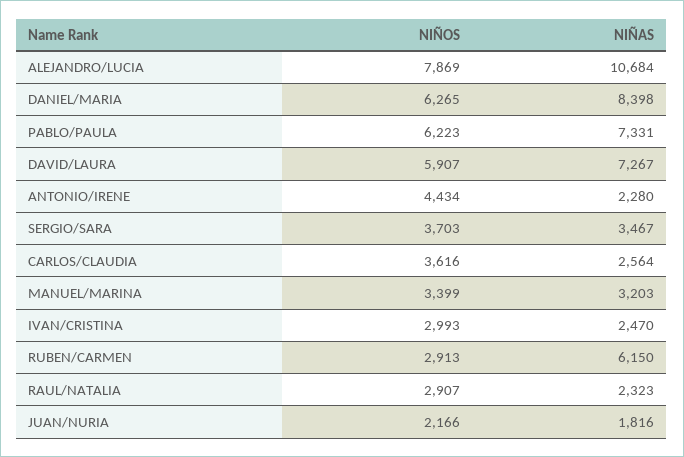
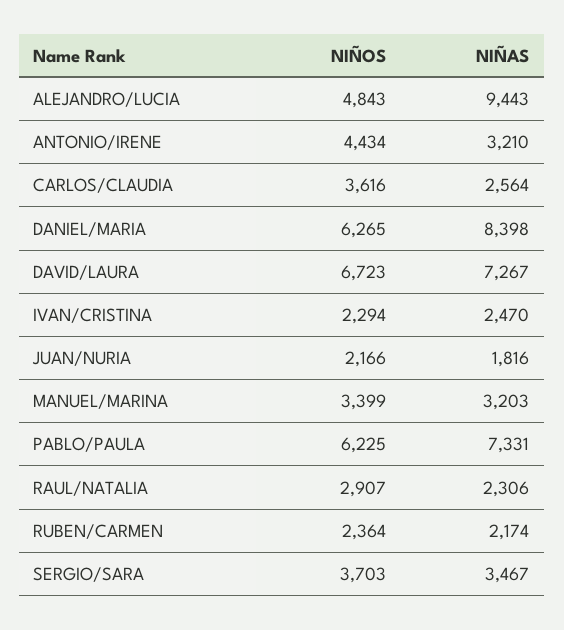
  {
    "NIÑOS": {
-     "ALEJANDRO/LUCIA": 7869,
+     "ALEJANDRO/LUCIA": 4843,
      "DANIEL/MARIA": 6265,
-     "PABLO/PAULA": 6223,
+     "PABLO/PAULA": 6225,
-     "DAVID/LAURA": 5907,
+     "DAVID/LAURA": 6723,
      "ANTONIO/IRENE": 4434,
      "SERGIO/SARA": 3703,
      "CARLOS/CLAUDIA": 3616,
      "MANUEL/MARINA": 3399,
-     "IVAN/CRISTINA": 2993,
+     "IVAN/CRISTINA": 2294,
-     "RUBEN/CARMEN": 2913,
+     "RUBEN/CARMEN": 2364,
      "RAUL/NATALIA": 2907,
      "JUAN/NURIA": 2166
    },
    "NIÑAS": {
-     "ALEJANDRO/LUCIA": 10684,
+     "ALEJANDRO/LUCIA": 9443,
      "DANIEL/MARIA": 8398,
      "PABLO/PAULA": 7331,
      "DAVID/LAURA": 7267,
-     "ANTONIO/IRENE": 2280,
+     "ANTONIO/IRENE": 3210,
      "SERGIO/SARA": 3467,
      "CARLOS/CLAUDIA": 2564,
      "MANUEL/MARINA": 3203,
      "IVAN/CRISTINA": 2470,
-     "RUBEN/CARMEN": 6150,
+     "RUBEN/CARMEN": 2174,
-     "RAUL/NATALIA": 2323,
+     "RAUL/NATALIA": 2306,
      "JUAN/NURIA": 1816
    }
  }

